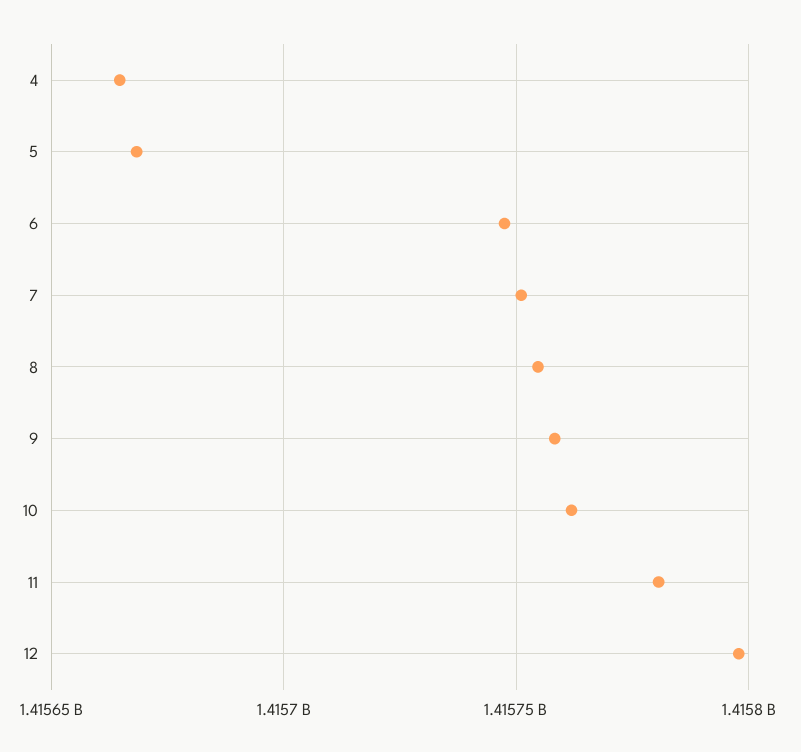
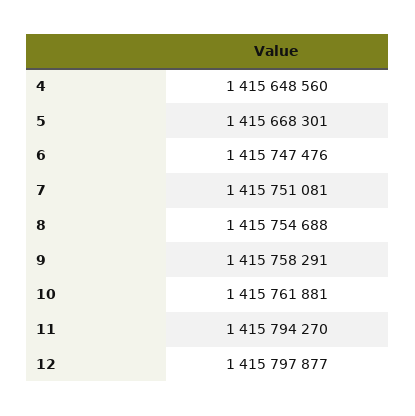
  {
-   "4": 1415665000,
+   "4": 1415648560,
    "5": 1415668301,
    "6": 1415747476,
    "7": 1415751081,
    "8": 1415754688,
    "9": 1415758291,
    "10": 1415761881,
-   "11": 1415780000,
+   "11": 1415794270,
    "12": 1415797877
  }

